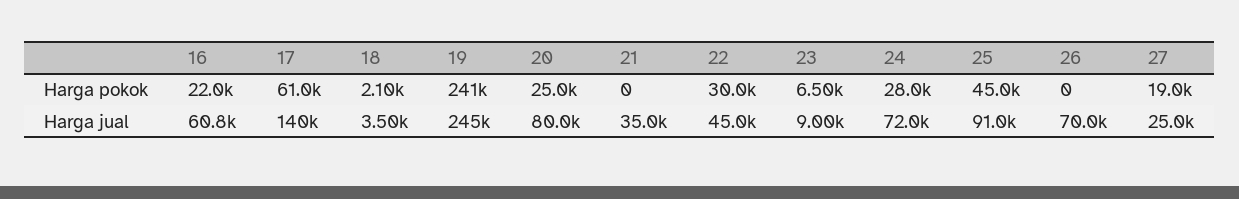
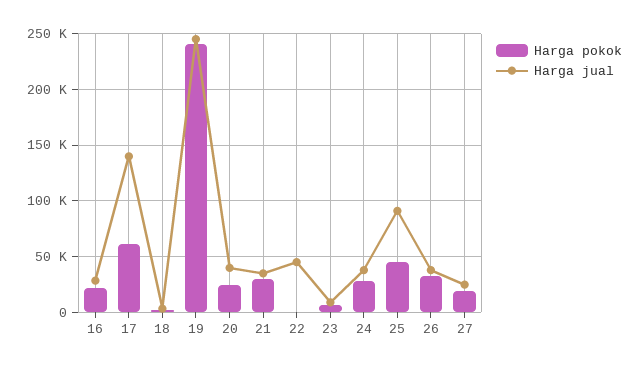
  {
    "Harga pokok": {
      "16": 22000,
      "17": 61000,
      "18": 2100,
      "19": 241000,
      "20": 25000,
-     "21": 0,
+     "21": 30000,
-     "22": 30000,
+     "22": 0,
      "23": 6500,
      "24": 28000,
      "25": 45000,
-     "26": 0,
+     "26": 30000,
      "27": 19000
    },
    "Harga jual": {
-     "16": 60800,
+     "16": 30000,
      "17": 140000,
      "18": 3500,
      "19": 245000,
-     "20": 80000,
+     "20": 40000,
      "21": 35000,
      "22": 45000,
      "23": 9000,
-     "24": 72000,
+     "24": 40000,
      "25": 91000,
-     "26": 70000,
+     "26": 40000,
      "27": 25000
    }
  }

